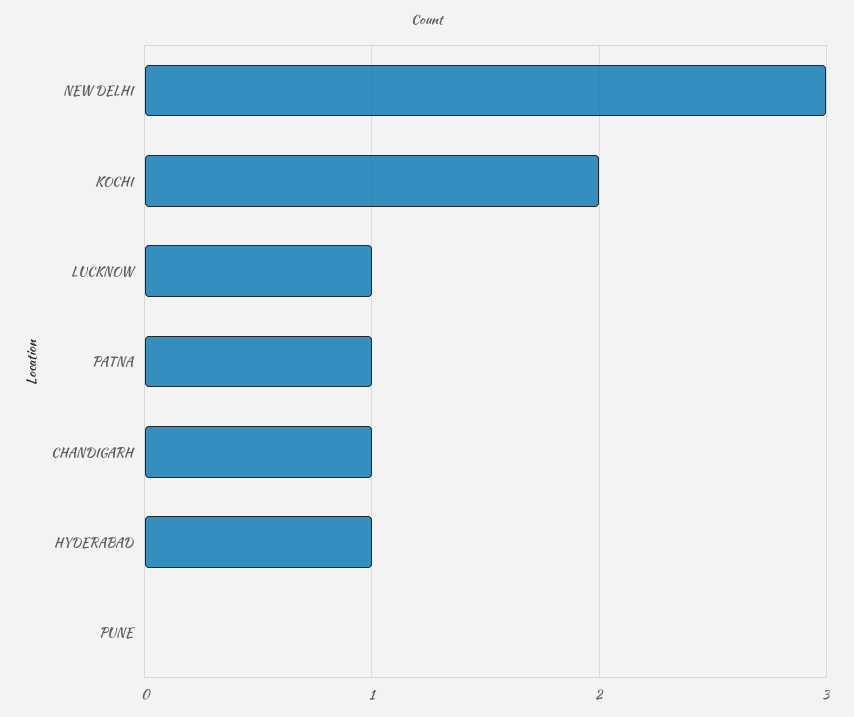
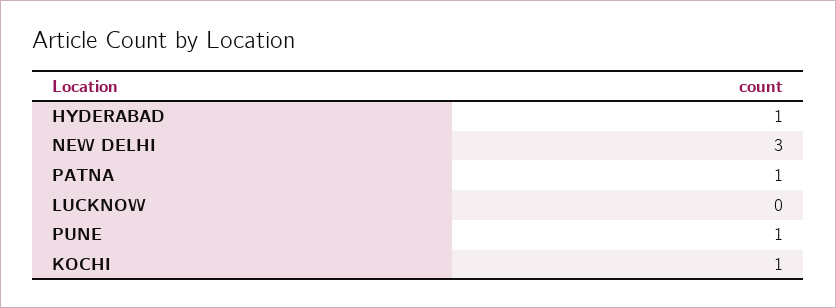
  {
    "NEW DELHI": 3,
-   "KOCHI": 2,
+   "KOCHI": 1,
-   "LUCKNOW": 1,
+   "LUCKNOW": 0,
    "PATNA": 1,
-   "CHANDIGARH": 1,
    "HYDERABAD": 1,
-   "PUNE": 0
+   "PUNE": 1
  }

